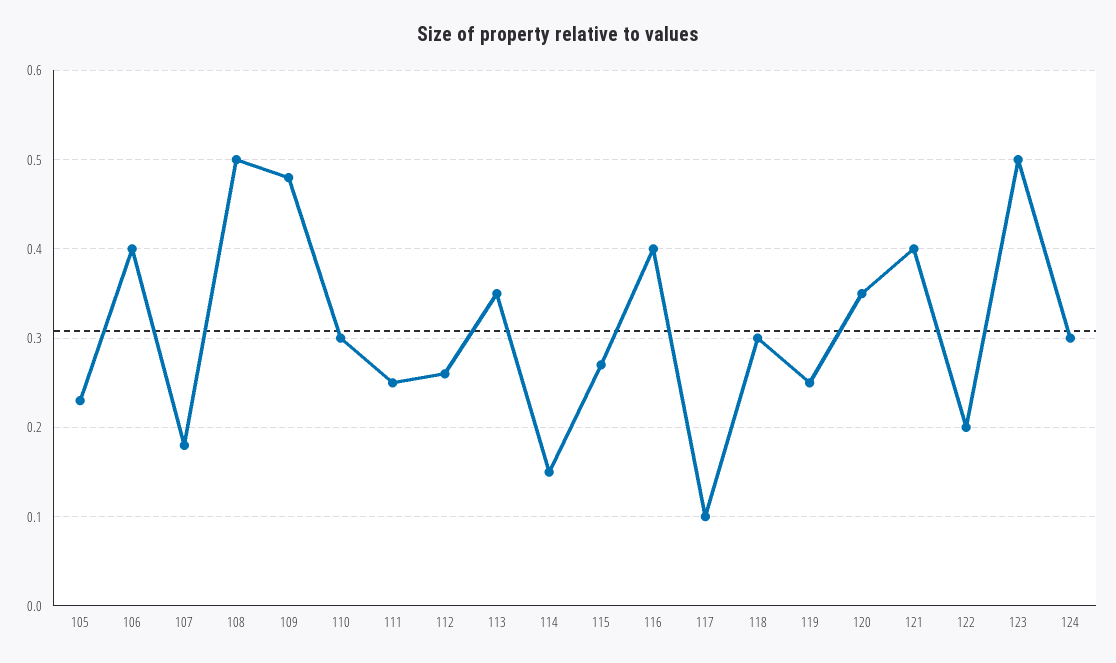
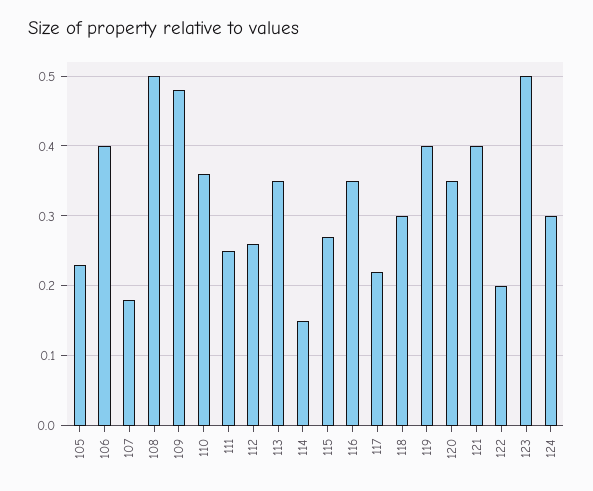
  {
    "105": 0.23,
    "106": 0.4,
    "107": 0.18,
    "108": 0.5,
    "109": 0.48,
-   "110": 0.3,
+   "110": 0.36,
    "111": 0.25,
    "112": 0.26,
    "113": 0.35,
    "114": 0.15,
    "115": 0.27,
-   "116": 0.4,
+   "116": 0.35,
-   "117": 0.1,
+   "117": 0.22,
    "118": 0.3,
-   "119": 0.25,
+   "119": 0.4,
    "120": 0.35,
    "121": 0.4,
    "122": 0.2,
    "123": 0.5,
    "124": 0.3
  }

